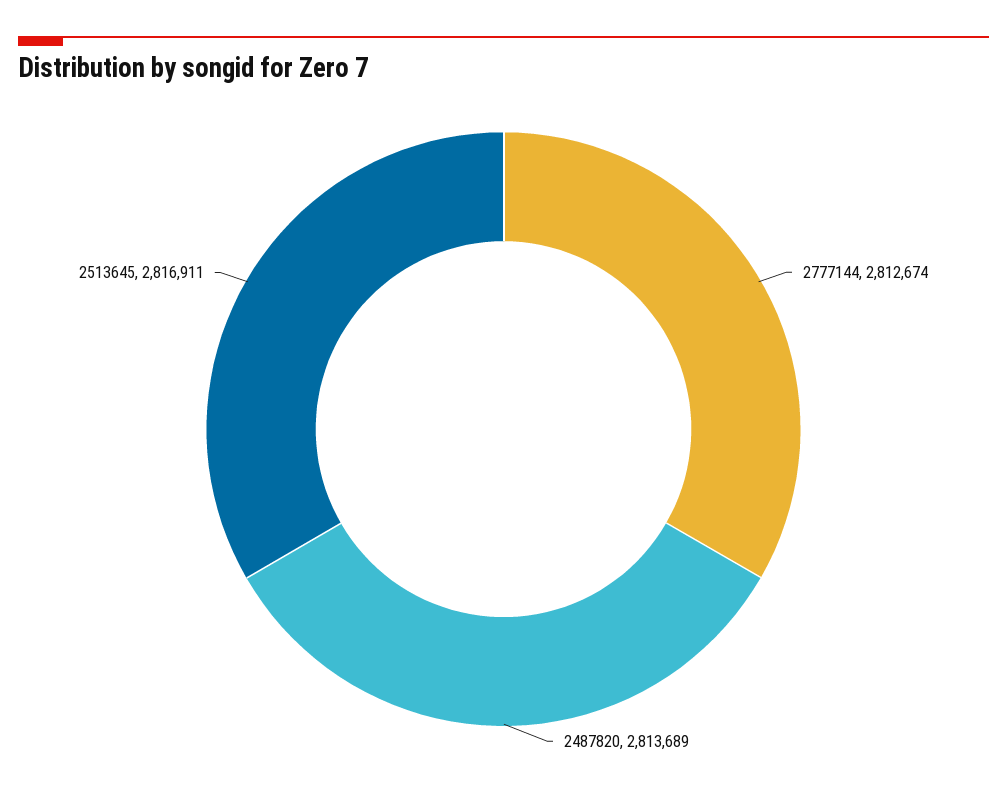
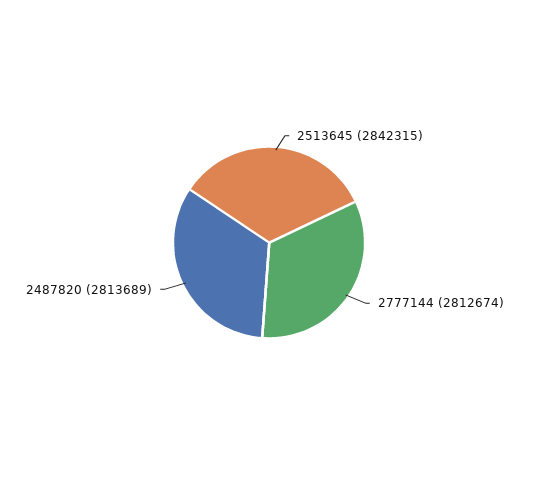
  {
    "2777144": 2812674,
    "2487820": 2813689,
-   "2513645": 2816911
+   "2513645": 2842315
  }

